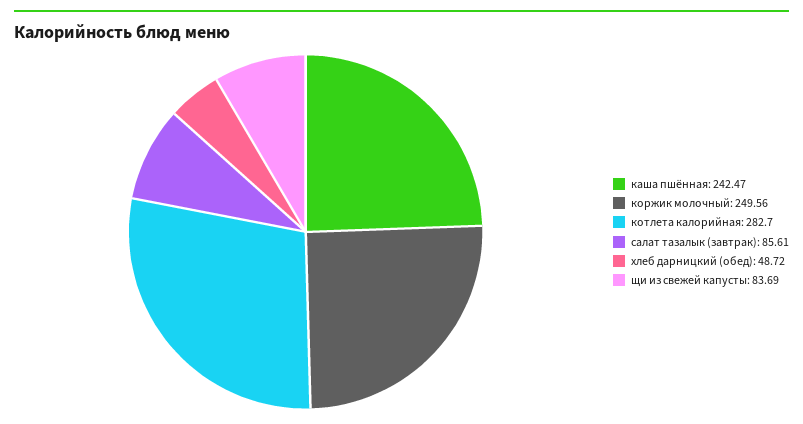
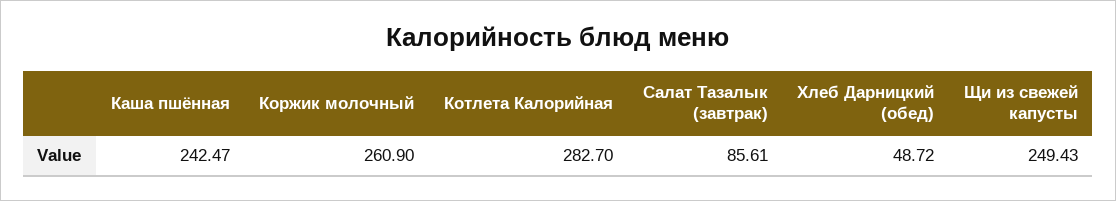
  {
    "каша пшённая": 242.47,
-   "коржик молочный": 249.56,
+   "коржик молочный": 260.9,
    "котлета калорийная": 282.7,
    "салат тазалык (завтрак)": 85.61,
    "хлеб дарницкий (обед)": 48.72,
-   "щи из свежей капусты": 83.69
+   "щи из свежей капусты": 249.43
  }

